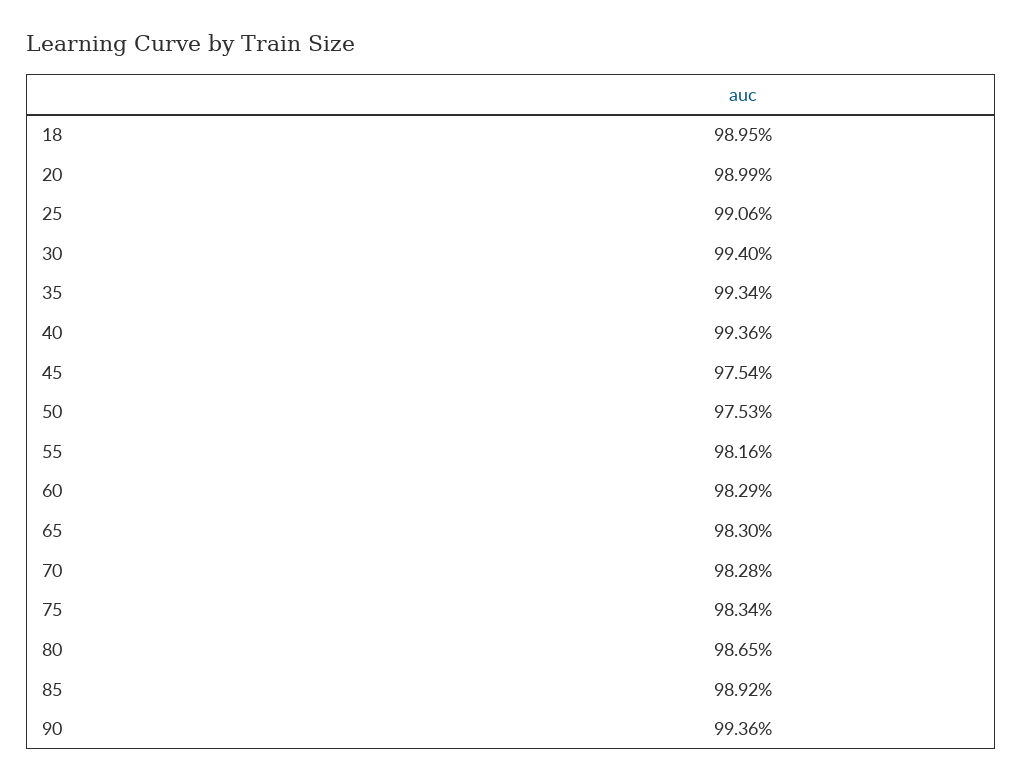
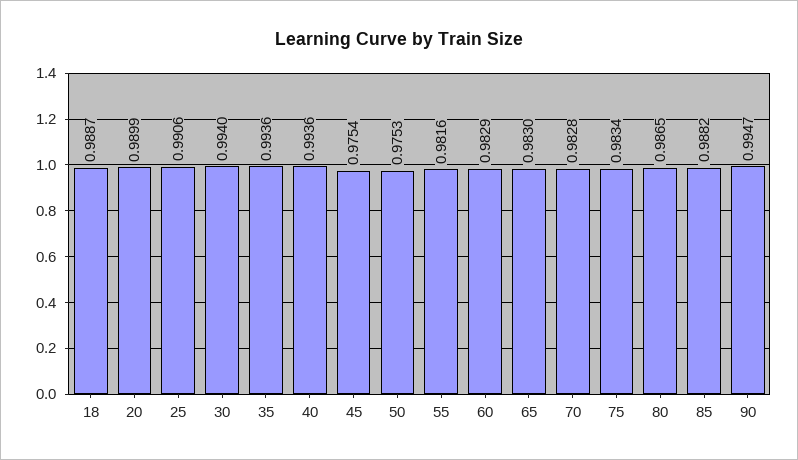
  {
-   "18": 0.9895,
+   "18": 0.9887,
    "20": 0.9899,
    "25": 0.9906,
    "30": 0.994,
-   "35": 0.9934,
+   "35": 0.9936,
    "40": 0.9936,
    "45": 0.9754,
    "50": 0.9753,
    "55": 0.9816,
    "60": 0.9829,
    "65": 0.983,
    "70": 0.9828,
    "75": 0.9834,
    "80": 0.9865,
-   "85": 0.9892,
+   "85": 0.9882,
-   "90": 0.9936
+   "90": 0.9947
  }

